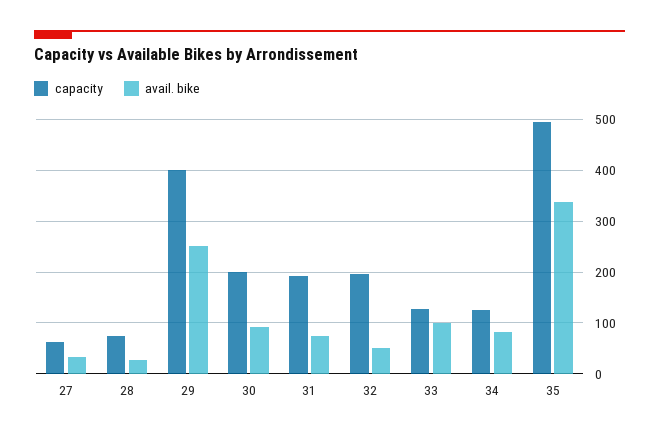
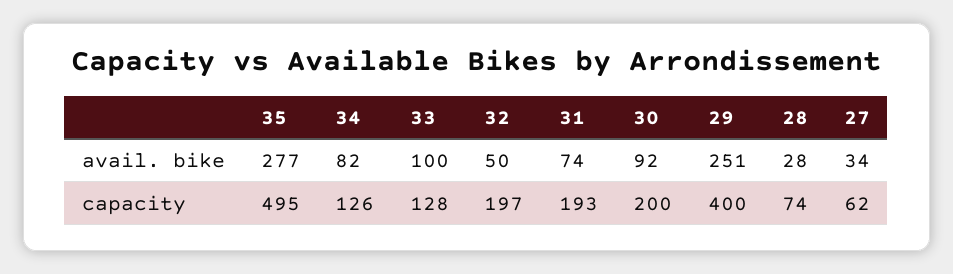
  {
    "capacity": {
      "27": 62,
      "28": 74,
      "29": 400,
      "30": 200,
      "31": 193,
      "32": 197,
      "33": 128,
      "34": 126,
      "35": 495
    },
    "avail. bike": {
      "27": 34,
      "28": 28,
      "29": 251,
      "30": 92,
      "31": 74,
      "32": 50,
      "33": 100,
      "34": 82,
-     "35": 340
+     "35": 277
    }
  }

